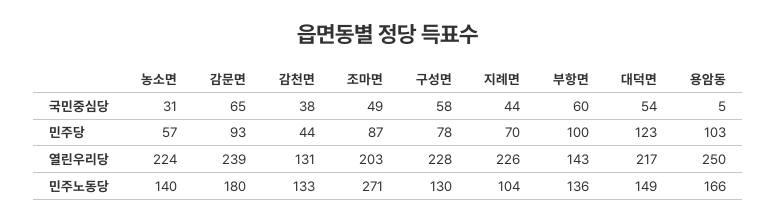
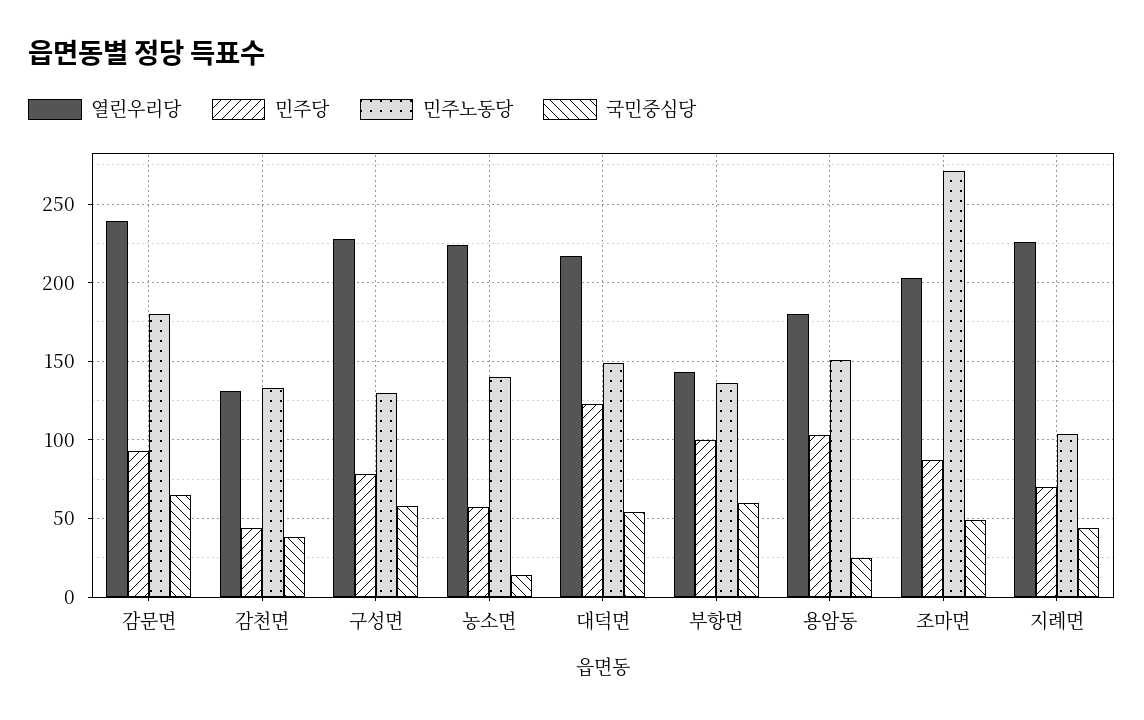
  {
    "국민중심당": {
-     "농소면": 31,
+     "농소면": 15,
      "감문면": 65,
      "감천면": 38,
      "조마면": 49,
      "구성면": 58,
      "지례면": 44,
      "부항면": 60,
      "대덕면": 54,
-     "용암동": 5
+     "용암동": 25
    },
    "민주당": {
      "농소면": 57,
      "감문면": 93,
      "감천면": 44,
      "조마면": 87,
      "구성면": 78,
      "지례면": 70,
      "부항면": 100,
      "대덕면": 123,
      "용암동": 103
    },
    "열린우리당": {
      "농소면": 224,
      "감문면": 239,
      "감천면": 131,
      "조마면": 203,
      "구성면": 228,
      "지례면": 226,
      "부항면": 143,
      "대덕면": 217,
-     "용암동": 250
+     "용암동": 180
    },
    "민주노동당": {
      "농소면": 140,
      "감문면": 180,
      "감천면": 133,
      "조마면": 271,
      "구성면": 130,
      "지례면": 104,
      "부항면": 136,
      "대덕면": 149,
-     "용암동": 166
+     "용암동": 150
    }
  }

